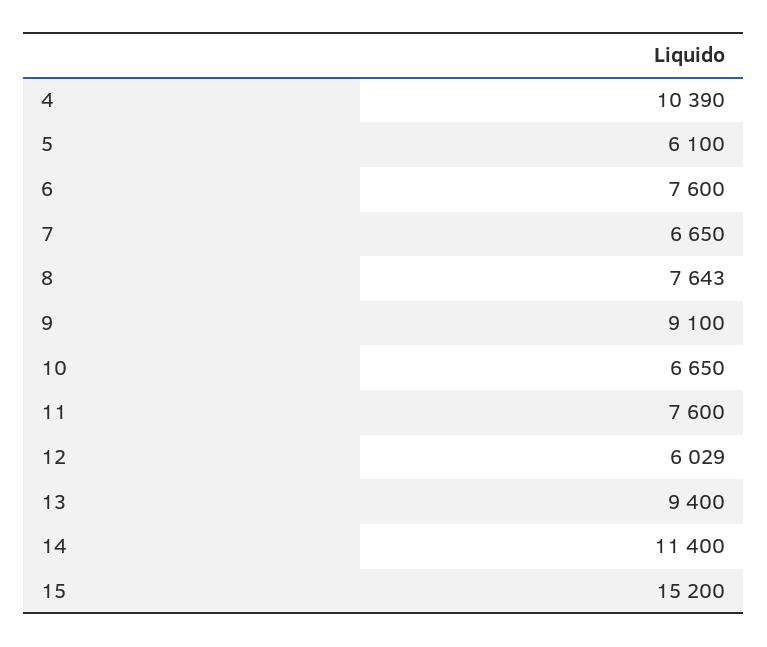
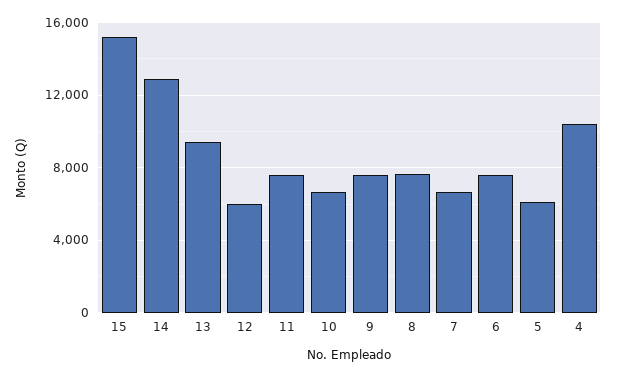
  {
    "4": 10390,
    "5": 6100,
    "6": 7600,
    "7": 6650,
    "8": 7643,
-   "9": 9100,
+   "9": 7500,
    "10": 6650,
    "11": 7600,
    "12": 6029,
    "13": 9400,
-   "14": 11400,
+   "14": 13000,
    "15": 15200
  }

